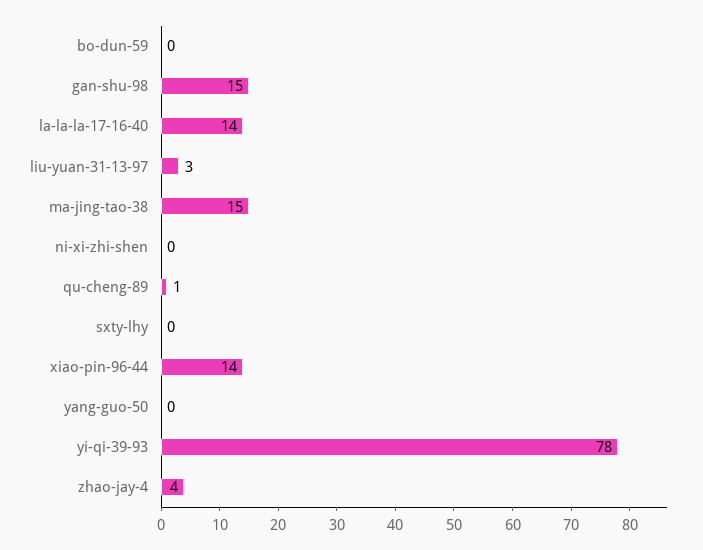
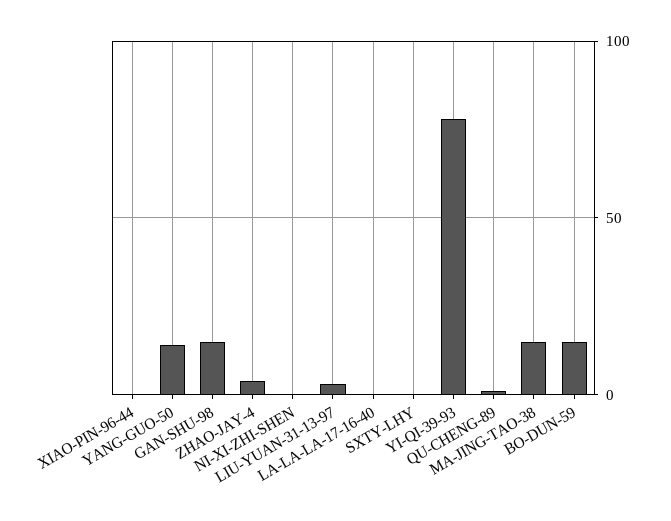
  {
-   "bo-dun-59": 0,
+   "bo-dun-59": 15,
    "gan-shu-98": 15,
-   "la-la-la-17-16-40": 14,
+   "la-la-la-17-16-40": 0,
    "liu-yuan-31-13-97": 3,
    "ma-jing-tao-38": 15,
    "ni-xi-zhi-shen": 0,
    "qu-cheng-89": 1,
    "sxty-lhy": 0,
-   "xiao-pin-96-44": 14,
+   "xiao-pin-96-44": 0,
-   "yang-guo-50": 0,
+   "yang-guo-50": 15,
    "yi-qi-39-93": 78,
    "zhao-jay-4": 4
  }

